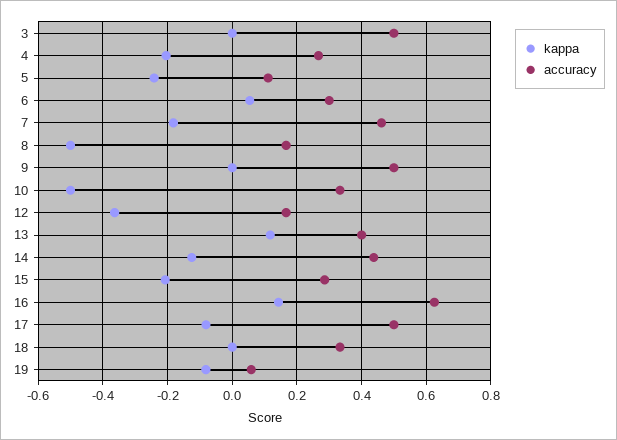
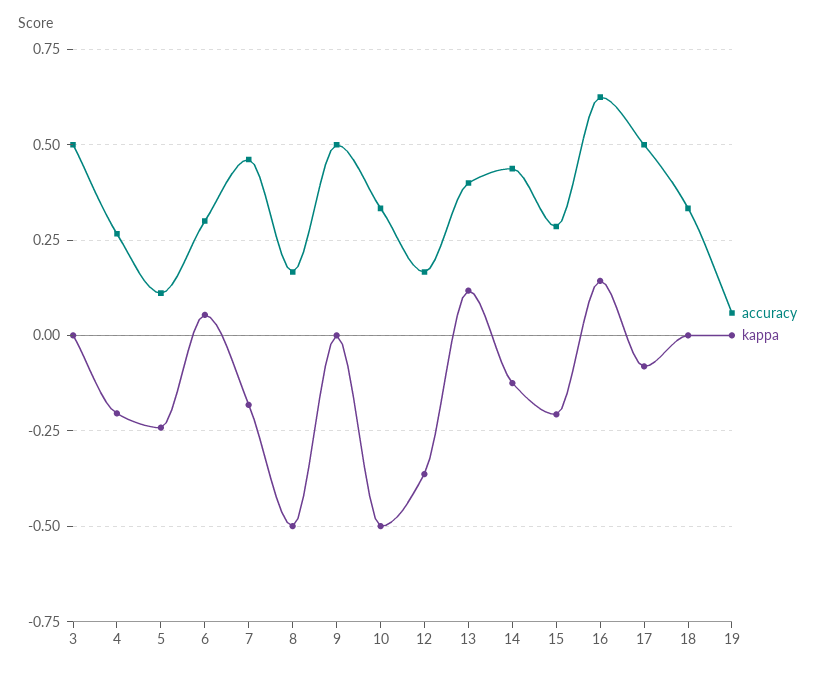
  {
    "kappa": {
      "3": 0,
      "4": -0.2,
      "5": -0.24,
      "6": 0.06,
      "7": -0.18,
      "8": -0.5,
      "9": 0,
      "10": -0.5,
      "12": -0.36,
      "13": 0.12,
      "14": -0.12,
      "15": -0.2,
      "16": 0.14,
      "17": -0.08,
      "18": 0,
-     "19": -0.08
+     "19": 0
    },
    "accuracy": {
      "3": 0.5,
      "4": 0.26,
      "5": 0.12,
      "6": 0.3,
      "7": 0.46,
      "8": 0.16,
      "9": 0.5,
      "10": 0.34,
      "12": 0.16,
      "13": 0.4,
      "14": 0.44,
      "15": 0.28,
      "16": 0.62,
      "17": 0.5,
      "18": 0.34,
      "19": 0.06
    }
  }

